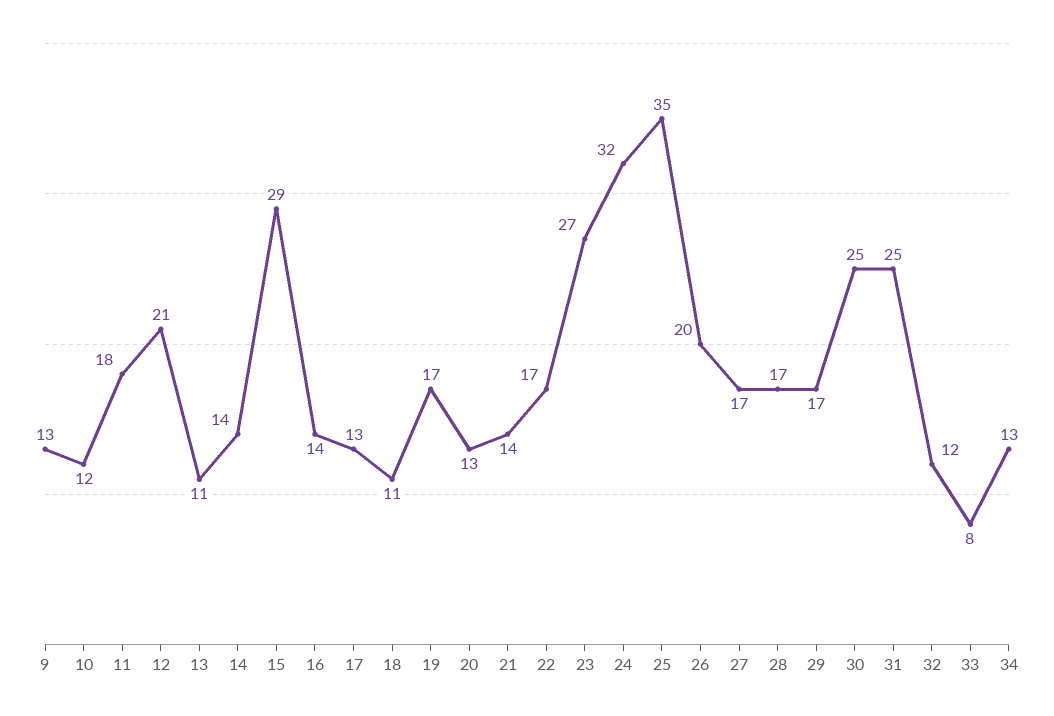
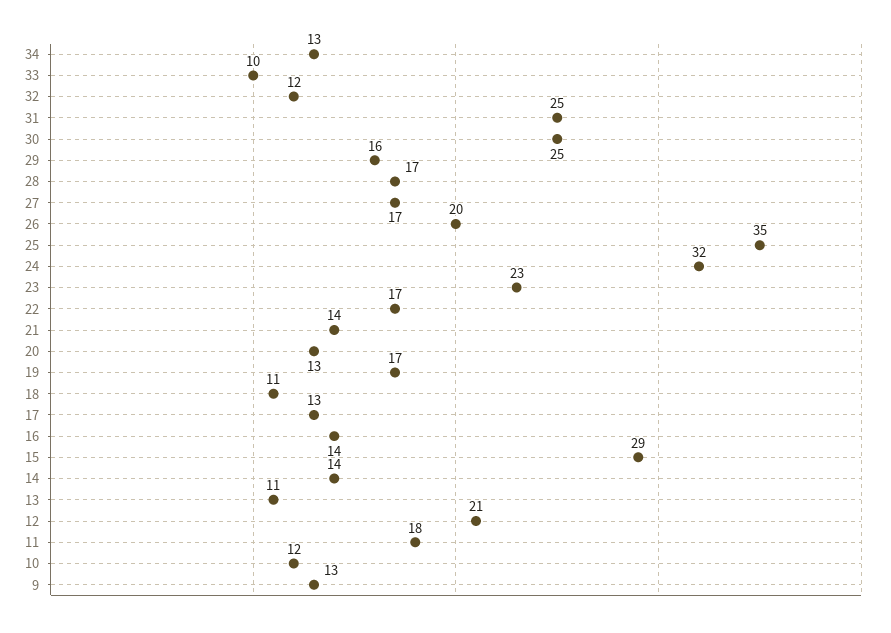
  {
    "9": 13,
    "10": 12,
    "11": 18,
    "12": 21,
    "13": 11,
    "14": 14,
    "15": 29,
    "16": 14,
    "17": 13,
    "18": 11,
    "19": 17,
    "20": 13,
    "21": 14,
    "22": 17,
-   "23": 27,
+   "23": 23,
    "24": 32,
    "25": 35,
    "26": 20,
    "27": 17,
    "28": 17,
-   "29": 17,
+   "29": 16,
    "30": 25,
    "31": 25,
    "32": 12,
-   "33": 8,
+   "33": 10,
    "34": 13
  }

